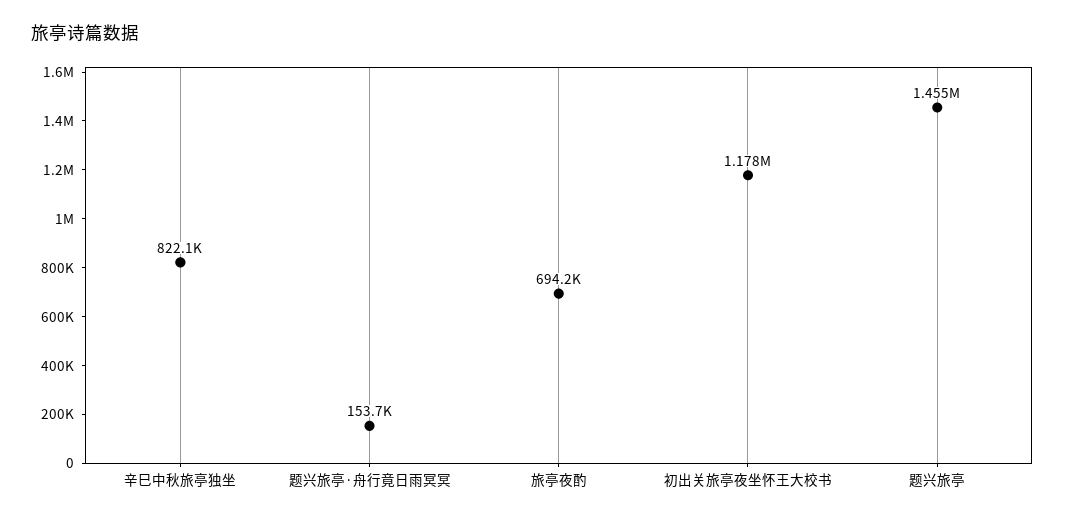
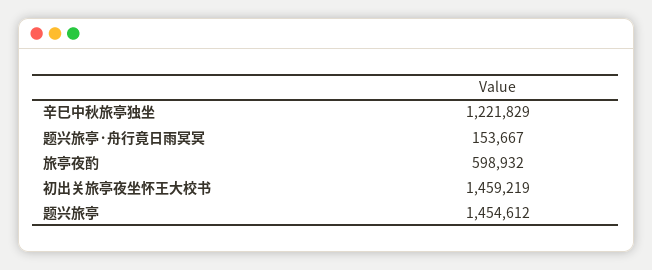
  {
-   "辛巳中秋旅亭独坐": 822100,
+   "辛巳中秋旅亭独坐": 1221829,
    "题兴旅亭·舟行竟日雨冥冥": 153667,
-   "旅亭夜酌": 694200,
+   "旅亭夜酌": 598932,
-   "初出关旅亭夜坐怀王大校书": 1178000,
+   "初出关旅亭夜坐怀王大校书": 1459219,
    "题兴旅亭": 1454612
  }

